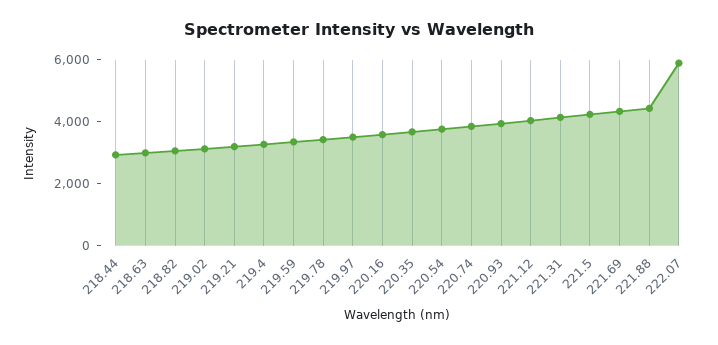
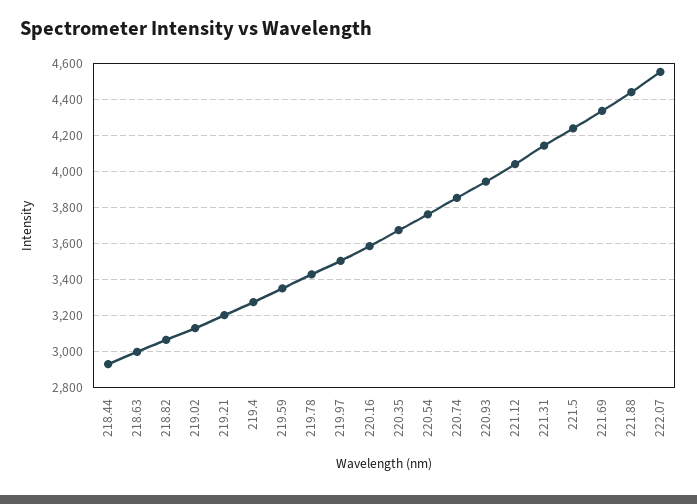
  {
    "218.44": 2950,
    "218.63": 3000,
    "218.82": 3050,
    "219.02": 3150,
    "219.21": 3200,
    "219.4": 3250,
    "219.59": 3350,
    "219.78": 3450,
    "219.97": 3500,
    "220.16": 3600,
    "220.35": 3650,
    "220.54": 3750,
    "220.74": 3850,
    "220.93": 3950,
    "221.12": 4050,
    "221.31": 4150,
    "221.5": 4250,
    "221.69": 4350,
    "221.88": 4450,
-   "222.07": 6000
+   "222.07": 4550
  }

